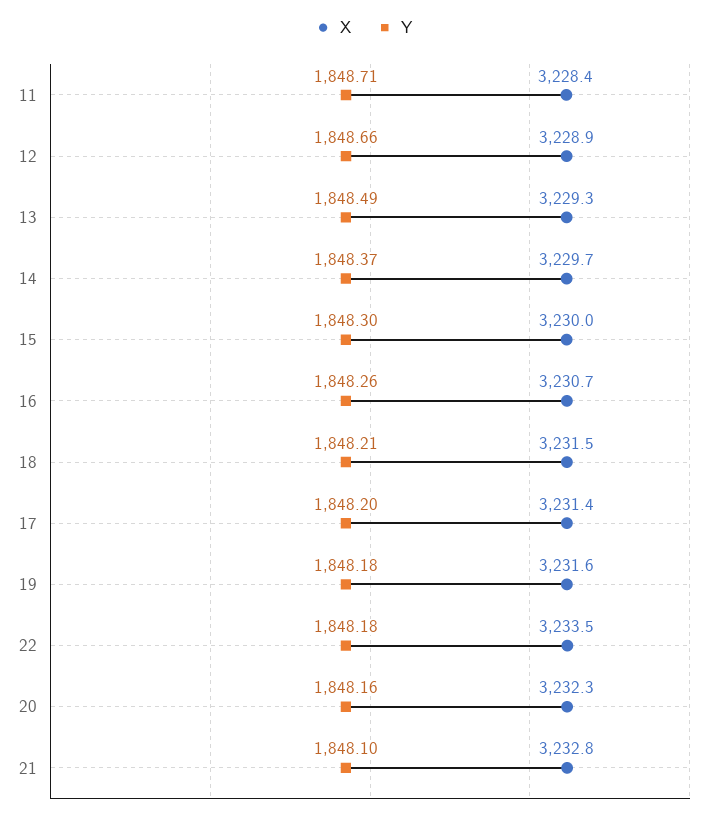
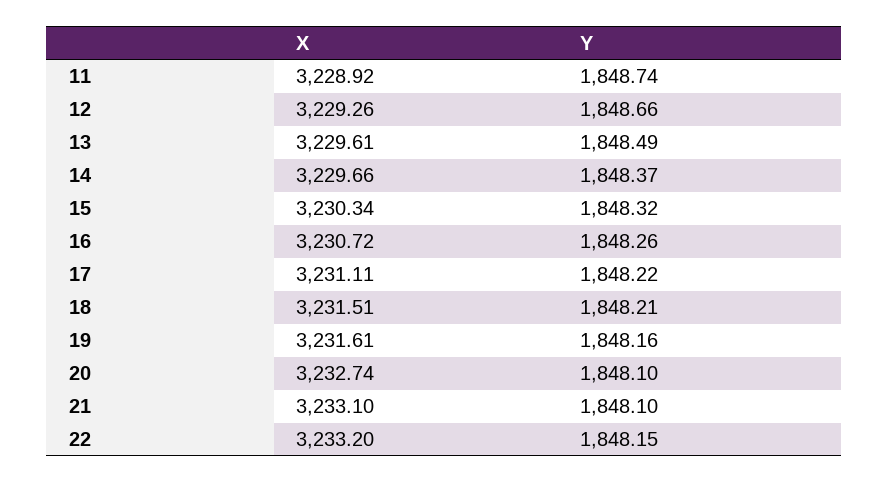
  {
    "X": {
-     "11": 3228.4,
+     "11": 3228.92,
-     "12": 3228.9,
+     "12": 3229.26,
-     "13": 3229.3,
+     "13": 3229.61,
      "14": 3229.66,
-     "15": 3230,
+     "15": 3230.34,
      "16": 3230.72,
      "18": 3231.51,
-     "17": 3231.4,
+     "17": 3231.11,
      "19": 3231.61,
-     "22": 3233.5,
+     "22": 3233.2,
-     "20": 3232.3,
+     "20": 3232.74,
-     "21": 3232.8
+     "21": 3233.1
    },
    "Y": {
-     "11": 1848.71,
+     "11": 1848.74,
      "12": 1848.66,
      "13": 1848.49,
      "14": 1848.37,
-     "15": 1848.3,
+     "15": 1848.32,
      "16": 1848.26,
      "18": 1848.21,
-     "17": 1848.2,
+     "17": 1848.22,
-     "19": 1848.18,
+     "19": 1848.16,
-     "22": 1848.18,
+     "22": 1848.15,
-     "20": 1848.16,
+     "20": 1848.1,
      "21": 1848.1
    }
  }

